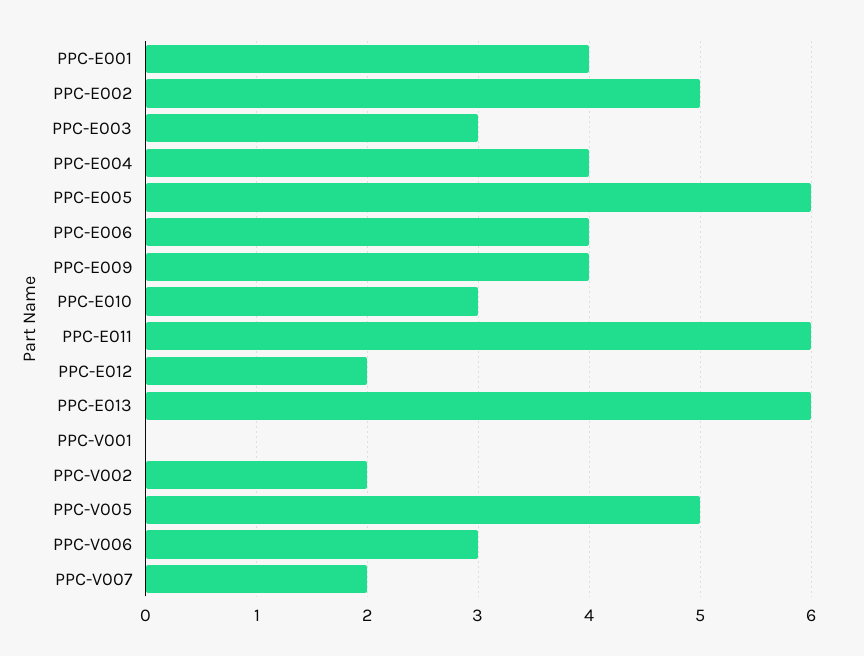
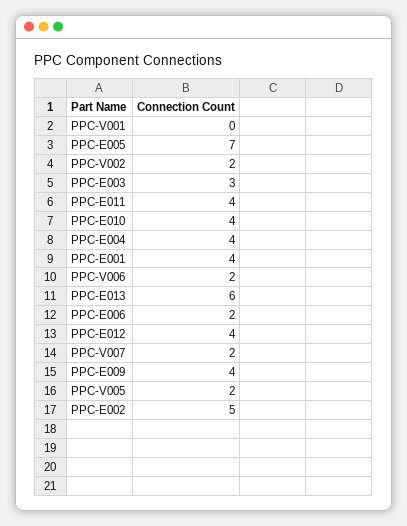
  {
    "PPC-E001": 4,
    "PPC-E002": 5,
    "PPC-E003": 3,
    "PPC-E004": 4,
-   "PPC-E005": 6,
+   "PPC-E005": 7,
-   "PPC-E006": 4,
+   "PPC-E006": 2,
    "PPC-E009": 4,
-   "PPC-E010": 3,
+   "PPC-E010": 4,
-   "PPC-E011": 6,
+   "PPC-E011": 4,
-   "PPC-E012": 2,
+   "PPC-E012": 4,
    "PPC-E013": 6,
    "PPC-V001": 0,
    "PPC-V002": 2,
-   "PPC-V005": 5,
+   "PPC-V005": 2,
-   "PPC-V006": 3,
+   "PPC-V006": 2,
    "PPC-V007": 2
  }

